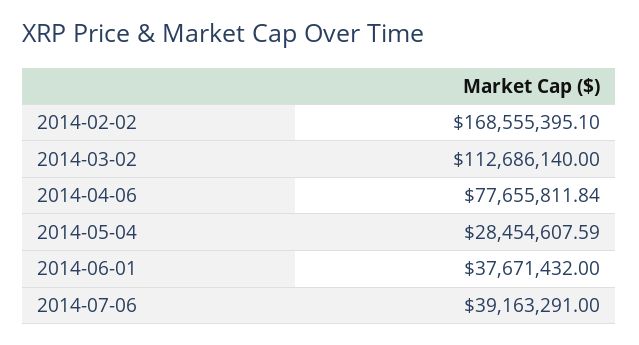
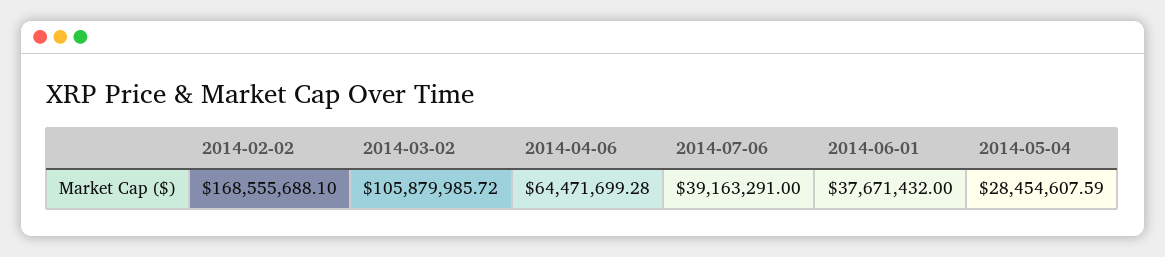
  {
-   "2014-02-02": 168555395.1,
+   "2014-02-02": 168555688.1,
-   "2014-03-02": 112686140,
+   "2014-03-02": 105879985.72,
-   "2014-04-06": 77655811.84,
+   "2014-04-06": 64471699.28,
    "2014-05-04": 28454607.59,
    "2014-06-01": 37671432,
    "2014-07-06": 39163291
  }

